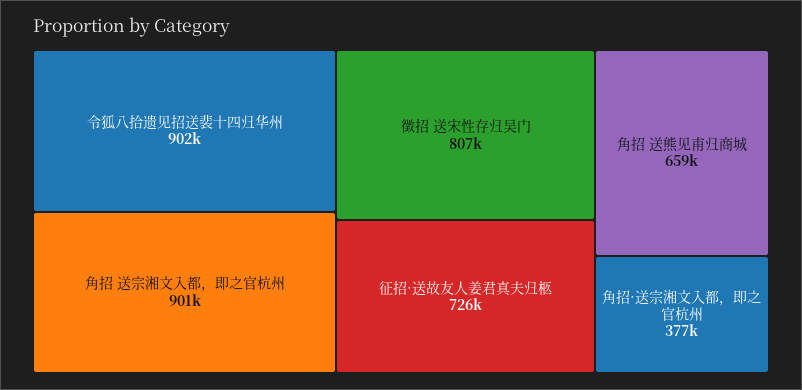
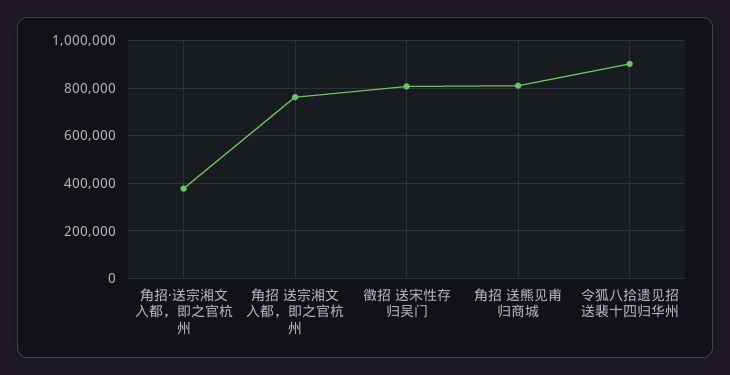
  {
    "令狐八拾遗见招送裴十四归华州": 902000,
-   "角招 送宗湘文入都，即之官杭州": 901000,
+   "角招 送宗湘文入都，即之官杭州": 750000,
    "徵招 送宋性存归吴门": 807000,
-   "征招·送故友人姜君真夫归柩": 726000,
-   "角招 送熊见甫归商城": 659000,
+   "角招 送熊见甫归商城": 800000,
    "角招·送宗湘文入都，即之官杭州": 377000
  }

